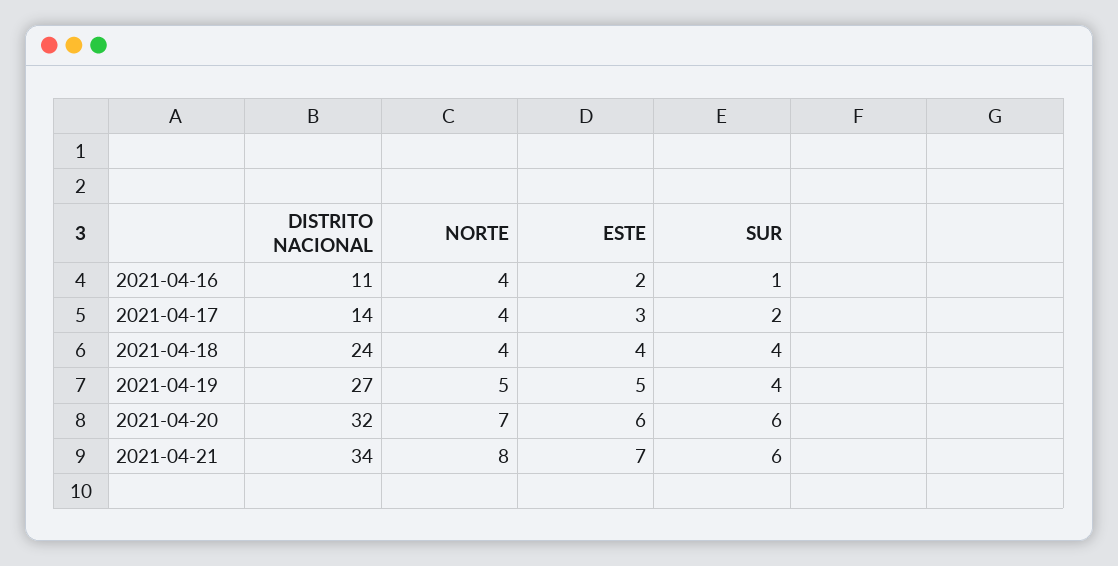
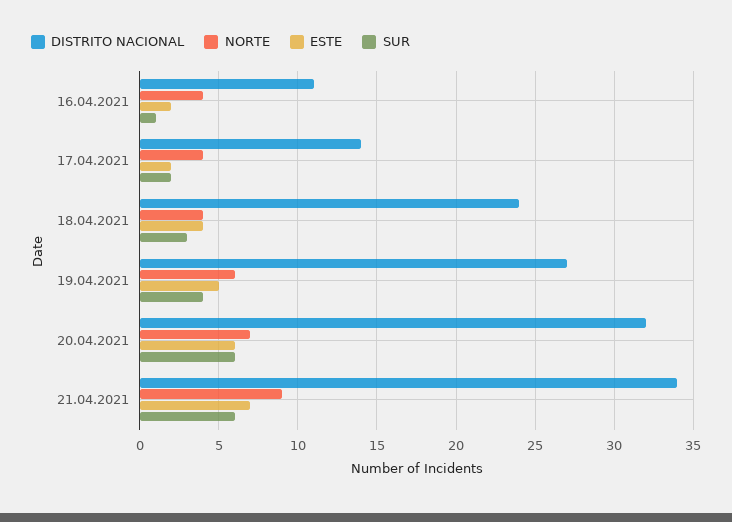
  {
    "DISTRITO NACIONAL": {
      "2021-04-16": 11,
      "2021-04-17": 14,
      "2021-04-18": 24,
      "2021-04-19": 27,
      "2021-04-20": 32,
      "2021-04-21": 34
    },
    "NORTE": {
      "2021-04-16": 4,
      "2021-04-17": 4,
      "2021-04-18": 4,
-     "2021-04-19": 5,
+     "2021-04-19": 6,
      "2021-04-20": 7,
-     "2021-04-21": 8
+     "2021-04-21": 9
    },
    "ESTE": {
      "2021-04-16": 2,
-     "2021-04-17": 3,
+     "2021-04-17": 2,
      "2021-04-18": 4,
      "2021-04-19": 5,
      "2021-04-20": 6,
      "2021-04-21": 7
    },
    "SUR": {
      "2021-04-16": 1,
      "2021-04-17": 2,
-     "2021-04-18": 4,
+     "2021-04-18": 3,
      "2021-04-19": 4,
      "2021-04-20": 6,
      "2021-04-21": 6
    }
  }

